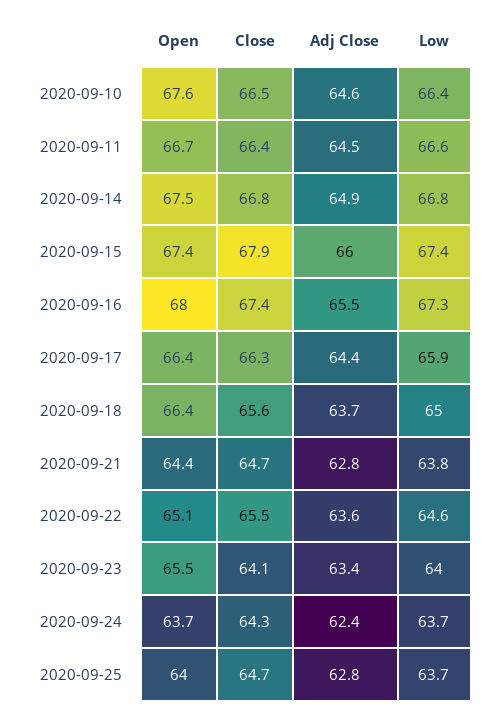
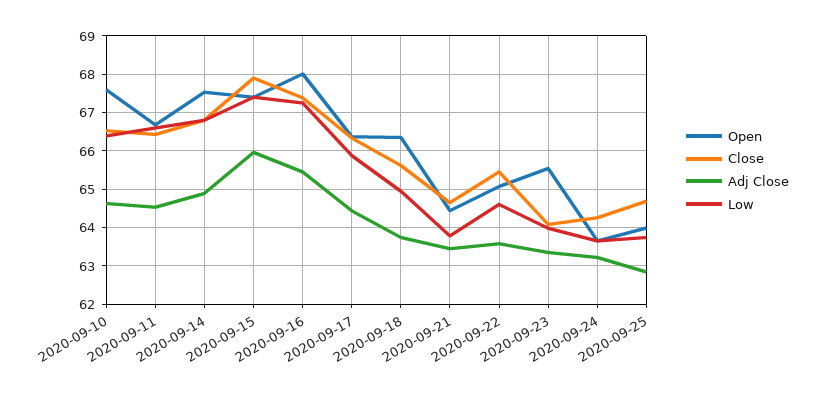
  {
    "Open": {
      "2020-09-10": 67.6,
      "2020-09-11": 66.7,
      "2020-09-14": 67.5,
      "2020-09-15": 67.4,
      "2020-09-16": 68,
      "2020-09-17": 66.4,
      "2020-09-18": 66.4,
      "2020-09-21": 64.4,
      "2020-09-22": 65.1,
      "2020-09-23": 65.5,
      "2020-09-24": 63.7,
      "2020-09-25": 64
    },
    "Close": {
      "2020-09-10": 66.5,
      "2020-09-11": 66.4,
      "2020-09-14": 66.8,
      "2020-09-15": 67.9,
      "2020-09-16": 67.4,
      "2020-09-17": 66.3,
      "2020-09-18": 65.6,
      "2020-09-21": 64.7,
      "2020-09-22": 65.5,
      "2020-09-23": 64.1,
      "2020-09-24": 64.3,
      "2020-09-25": 64.7
    },
    "Adj Close": {
      "2020-09-10": 64.6,
      "2020-09-11": 64.5,
      "2020-09-14": 64.9,
      "2020-09-15": 66,
      "2020-09-16": 65.5,
      "2020-09-17": 64.4,
      "2020-09-18": 63.7,
-     "2020-09-21": 62.8,
+     "2020-09-21": 63.4,
      "2020-09-22": 63.6,
      "2020-09-23": 63.4,
-     "2020-09-24": 62.4,
+     "2020-09-24": 63.2,
      "2020-09-25": 62.8
    },
    "Low": {
      "2020-09-10": 66.4,
      "2020-09-11": 66.6,
      "2020-09-14": 66.8,
      "2020-09-15": 67.4,
      "2020-09-16": 67.3,
      "2020-09-17": 65.9,
      "2020-09-18": 65,
      "2020-09-21": 63.8,
      "2020-09-22": 64.6,
      "2020-09-23": 64,
      "2020-09-24": 63.7,
      "2020-09-25": 63.7
    }
  }

